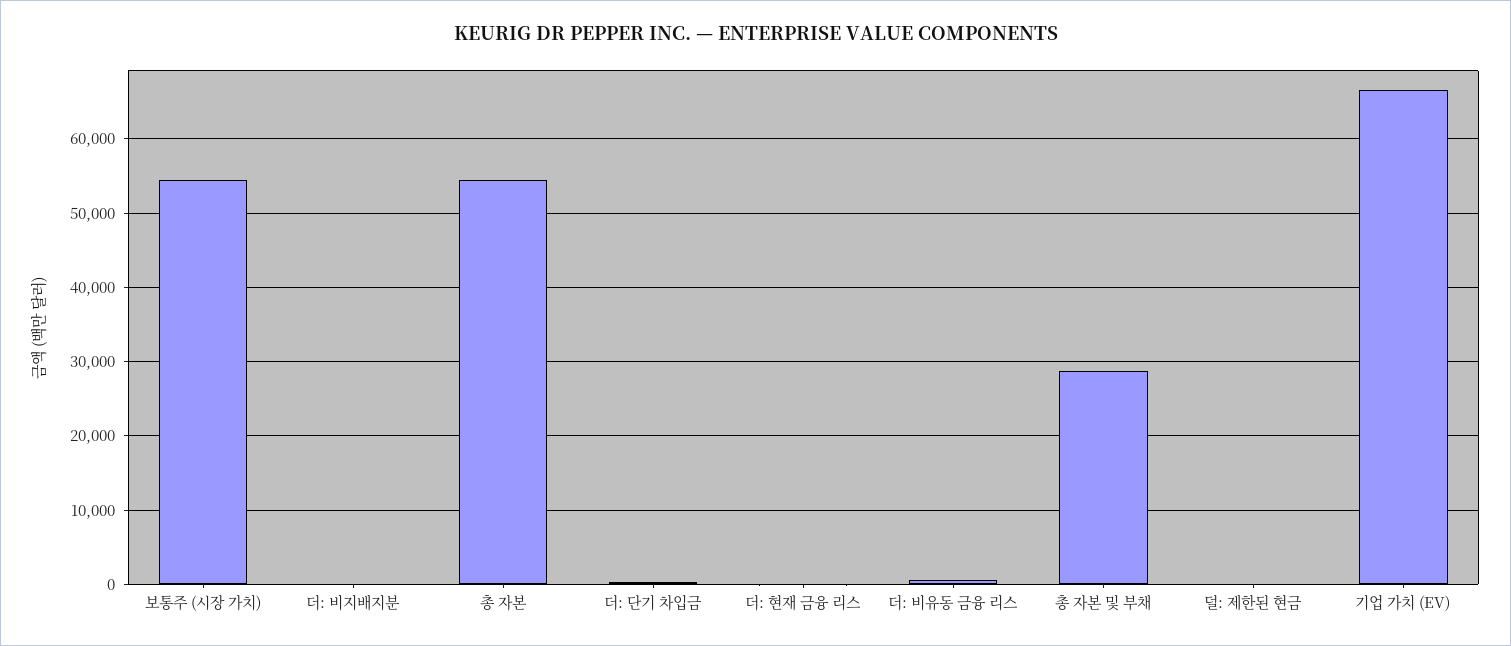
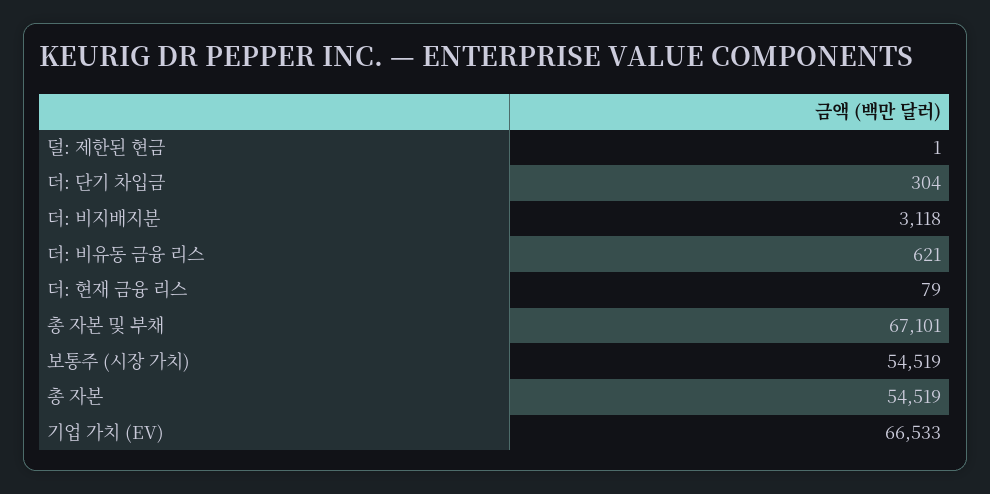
  {
    "보통주 (시장 가치)": 54519,
-   "더: 비지배지분": 0,
+   "더: 비지배지분": 3118,
    "총 자본": 54519,
    "더: 단기 차입금": 304,
    "더: 현재 금융 리스": 79,
    "더: 비유동 금융 리스": 621,
-   "총 자본 및 부채": 29000,
+   "총 자본 및 부채": 67101,
    "덜: 제한된 현금": 1,
    "기업 가치 (EV)": 66533
  }

